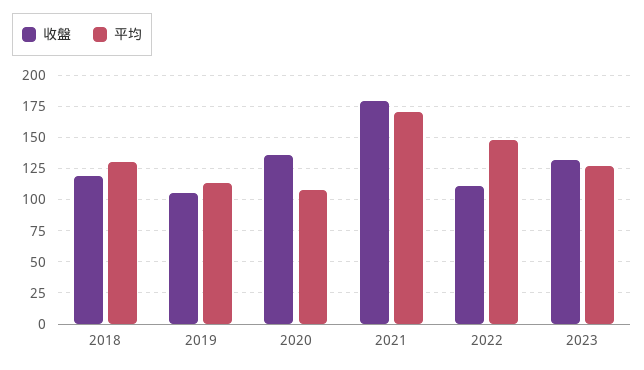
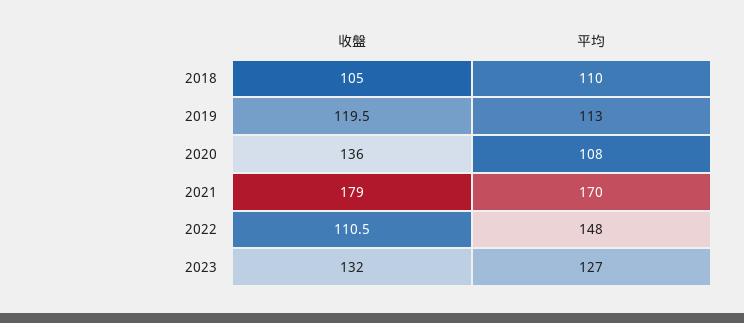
  {
    "收盤": {
-     "2018": 120,
+     "2018": 105,
-     "2019": 105,
+     "2019": 119.5,
      "2020": 136,
      "2021": 179,
      "2022": 110.5,
      "2023": 132
    },
    "平均": {
-     "2018": 130,
+     "2018": 110,
      "2019": 113,
      "2020": 108,
      "2021": 170,
      "2022": 148,
      "2023": 127
    }
  }

